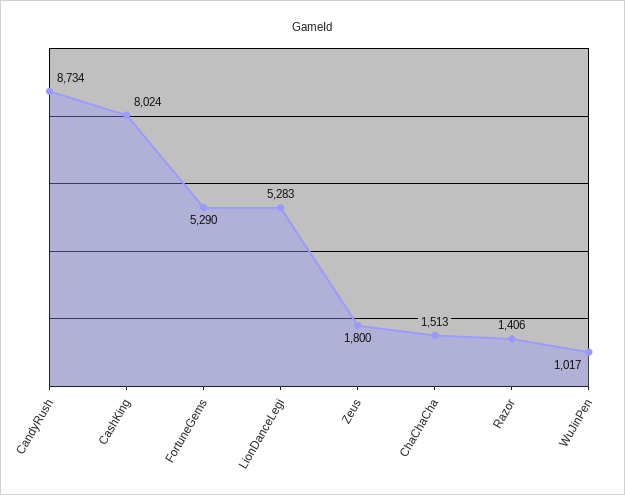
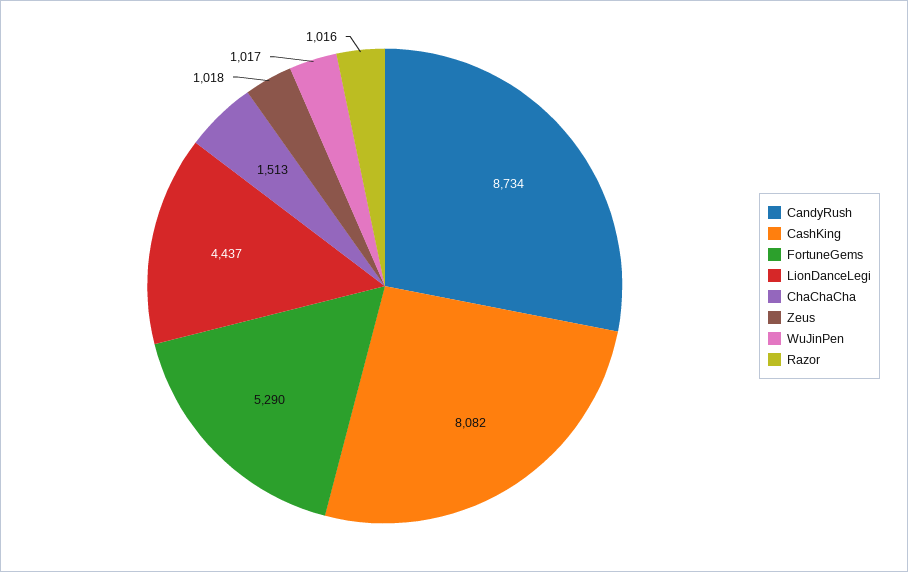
  {
    "CandyRush": 8734,
-   "CashKing": 8024,
+   "CashKing": 8082,
    "FortuneGems": 5290,
-   "LionDanceLegi": 5283,
+   "LionDanceLegi": 4437,
-   "Zeus": 1800,
+   "Zeus": 1018,
    "ChaChaCha": 1513,
-   "Razor": 1406,
+   "Razor": 1016,
    "WuJinPen": 1017
  }

